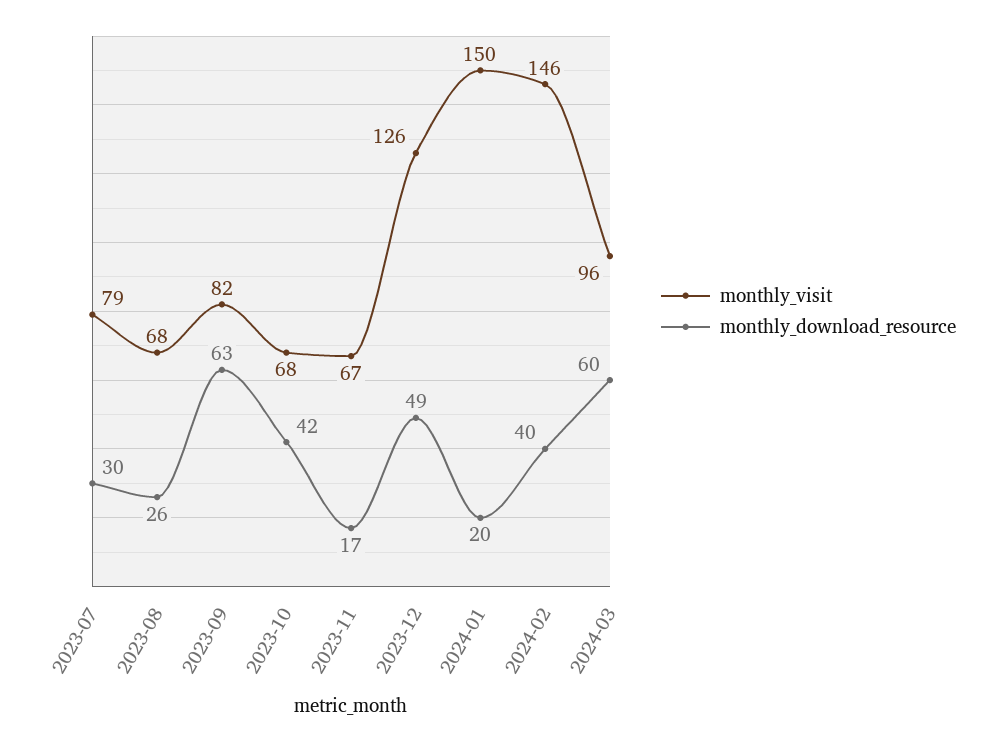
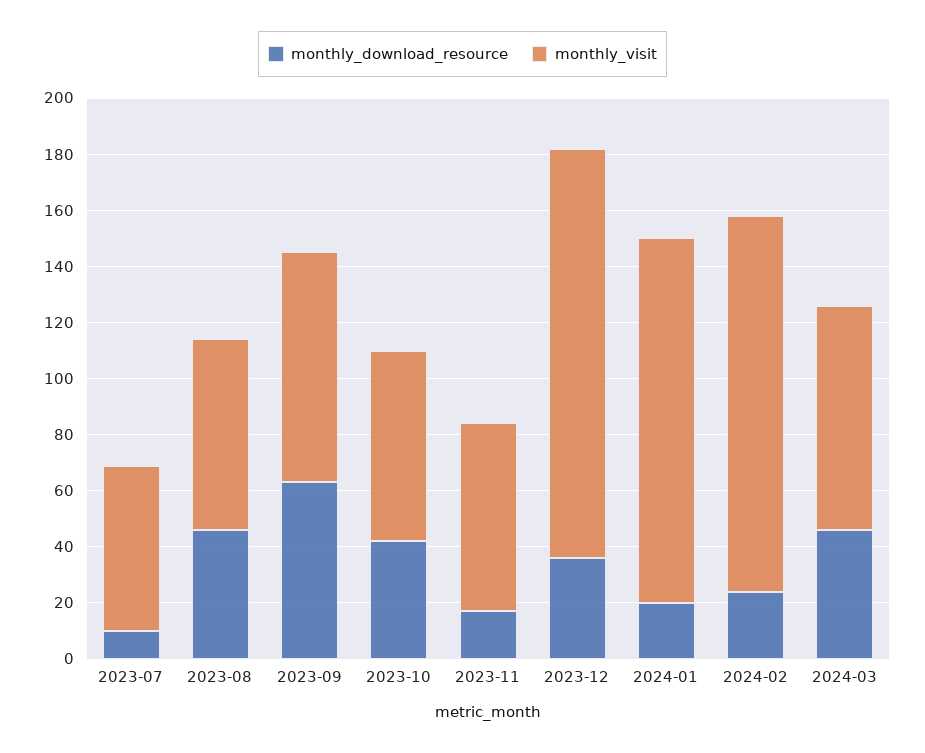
  {
    "monthly_visit": {
-     "2023-07": 79,
+     "2023-07": 60,
      "2023-08": 68,
      "2023-09": 82,
      "2023-10": 68,
      "2023-11": 67,
-     "2023-12": 126,
+     "2023-12": 145,
-     "2024-01": 150,
+     "2024-01": 130,
-     "2024-02": 146,
+     "2024-02": 135,
-     "2024-03": 96
+     "2024-03": 80
    },
    "monthly_download_resource": {
-     "2023-07": 30,
+     "2023-07": 10,
-     "2023-08": 26,
+     "2023-08": 45,
      "2023-09": 63,
      "2023-10": 42,
      "2023-11": 17,
-     "2023-12": 49,
+     "2023-12": 35,
      "2024-01": 20,
-     "2024-02": 40,
+     "2024-02": 25,
-     "2024-03": 60
+     "2024-03": 45
    }
  }

